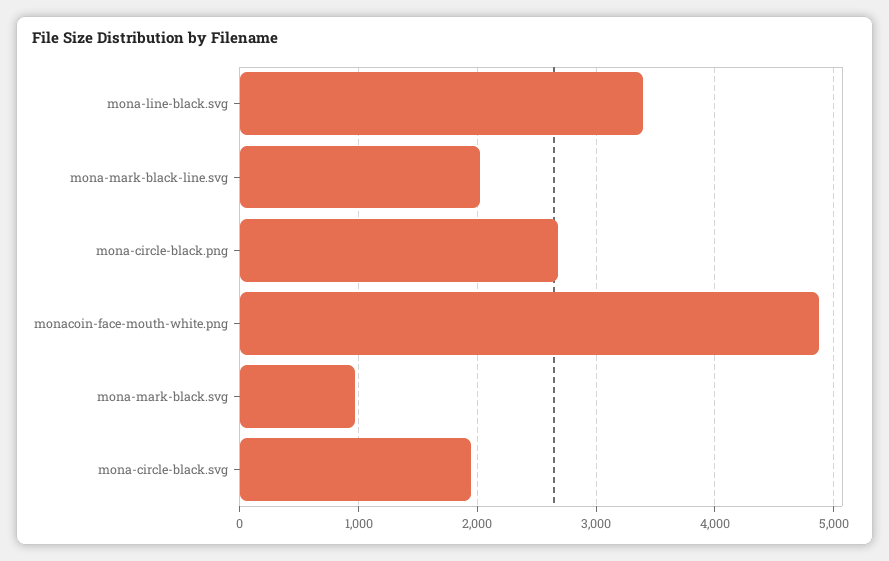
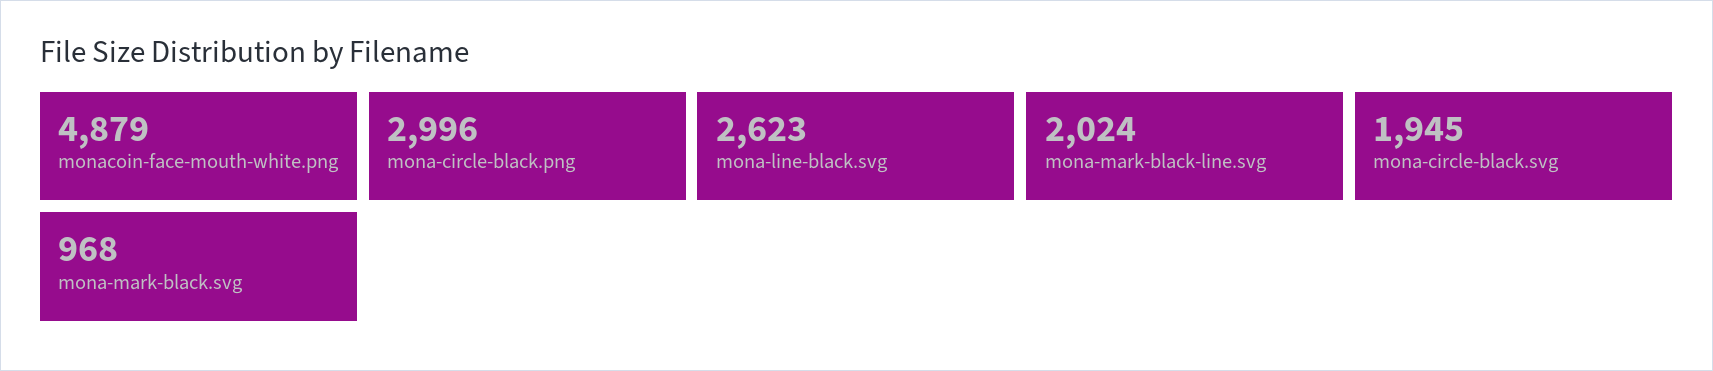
  {
-   "mona-line-black.svg": 3400,
+   "mona-line-black.svg": 2623,
    "mona-mark-black-line.svg": 2024,
-   "mona-circle-black.png": 2700,
+   "mona-circle-black.png": 2996,
    "monacoin-face-mouth-white.png": 4879,
    "mona-mark-black.svg": 968,
    "mona-circle-black.svg": 1945
  }

